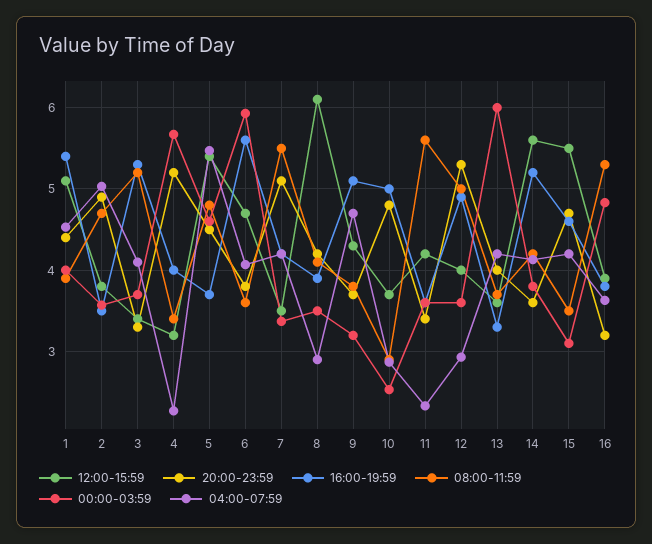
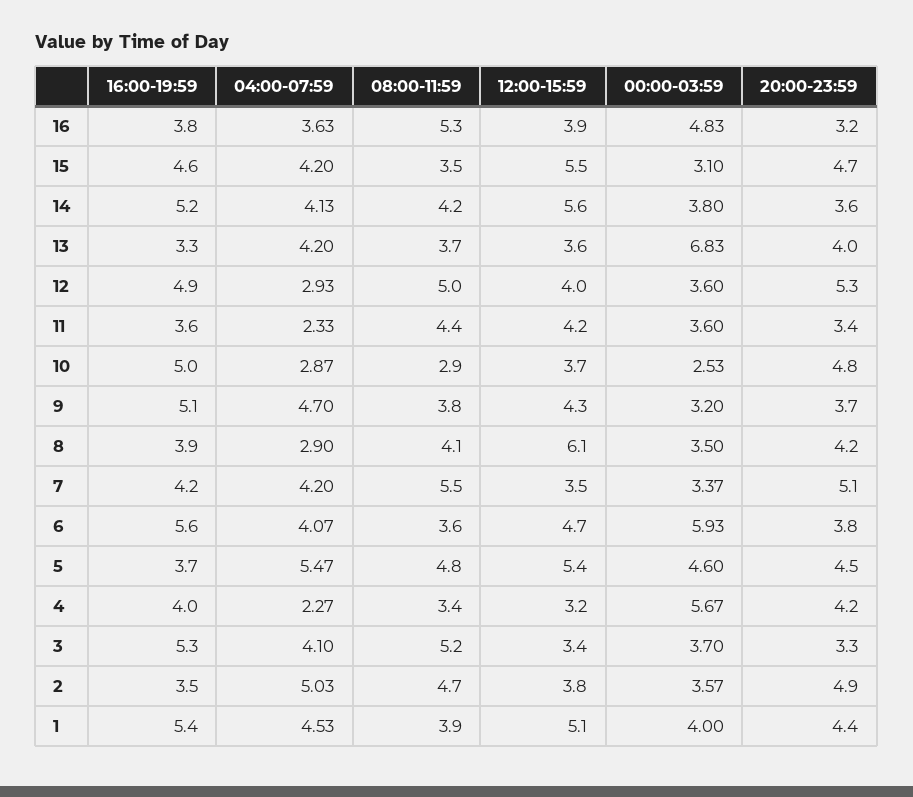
  {
    "12:00-15:59": {
      "1": 5.1,
      "2": 3.8,
      "3": 3.4,
      "4": 3.2,
      "5": 5.4,
      "6": 4.7,
      "7": 3.5,
      "8": 6.1,
      "9": 4.3,
      "10": 3.7,
      "11": 4.2,
      "12": 4,
      "13": 3.6,
      "14": 5.6,
      "15": 5.5,
      "16": 3.9
    },
    "20:00-23:59": {
      "1": 4.4,
      "2": 4.9,
      "3": 3.3,
-     "4": 5.2,
+     "4": 4.2,
      "5": 4.5,
      "6": 3.8,
      "7": 5.1,
      "8": 4.2,
      "9": 3.7,
      "10": 4.8,
      "11": 3.4,
      "12": 5.3,
      "13": 4,
      "14": 3.6,
      "15": 4.7,
      "16": 3.2
    },
    "16:00-19:59": {
      "1": 5.4,
      "2": 3.5,
      "3": 5.3,
      "4": 4,
      "5": 3.7,
      "6": 5.6,
      "7": 4.2,
      "8": 3.9,
      "9": 5.1,
      "10": 5,
      "11": 3.6,
      "12": 4.9,
      "13": 3.3,
      "14": 5.2,
      "15": 4.6,
      "16": 3.8
    },
    "08:00-11:59": {
      "1": 3.9,
      "2": 4.7,
      "3": 5.2,
      "4": 3.4,
      "5": 4.8,
      "6": 3.6,
      "7": 5.5,
      "8": 4.1,
      "9": 3.8,
      "10": 2.9,
-     "11": 5.6,
+     "11": 4.4,
      "12": 5,
      "13": 3.7,
      "14": 4.2,
      "15": 3.5,
      "16": 5.3
    },
    "00:00-03:59": {
      "1": 4,
      "2": 3.57,
      "3": 3.7,
      "4": 5.67,
      "5": 4.6,
      "6": 5.93,
      "7": 3.37,
      "8": 3.5,
      "9": 3.2,
      "10": 2.53,
      "11": 3.6,
      "12": 3.6,
-     "13": 6,
+     "13": 6.83,
      "14": 3.8,
      "15": 3.1,
      "16": 4.83
    },
    "04:00-07:59": {
      "1": 4.53,
      "2": 5.03,
      "3": 4.1,
      "4": 2.27,
      "5": 5.47,
      "6": 4.07,
      "7": 4.2,
      "8": 2.9,
      "9": 4.7,
      "10": 2.87,
      "11": 2.33,
      "12": 2.93,
      "13": 4.2,
      "14": 4.13,
      "15": 4.2,
      "16": 3.63
    }
  }

